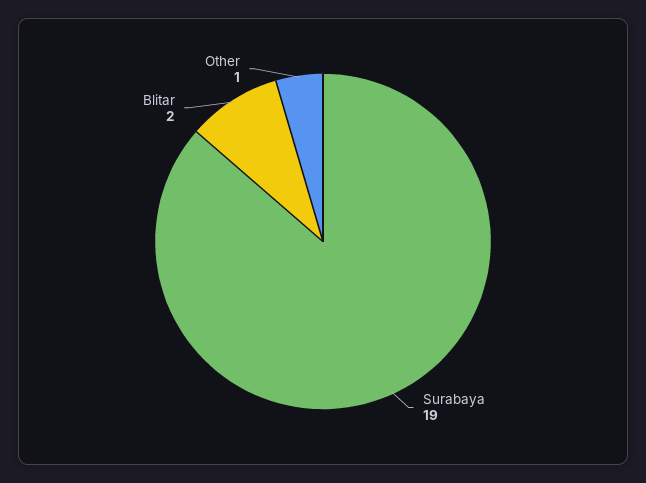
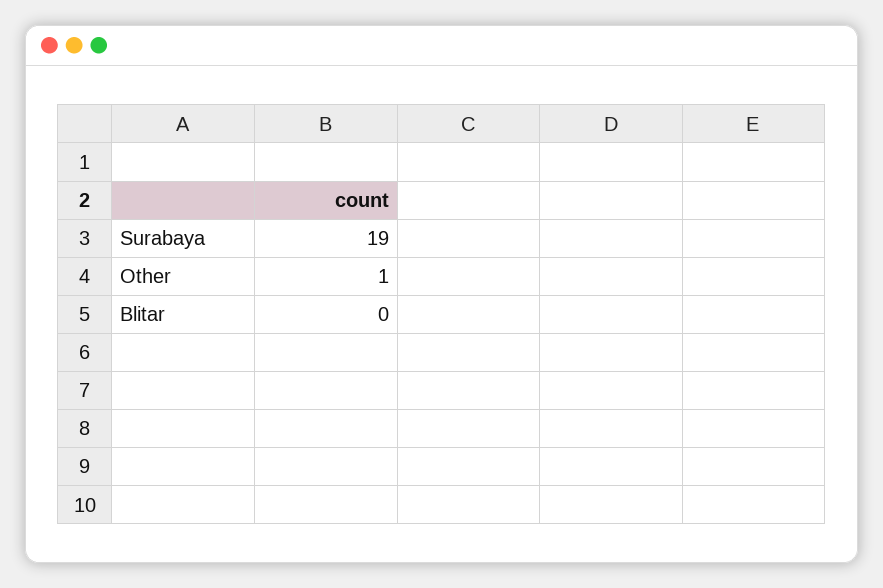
  {
    "Surabaya": 19,
-   "Blitar": 2,
+   "Blitar": 0,
    "Other": 1
  }

